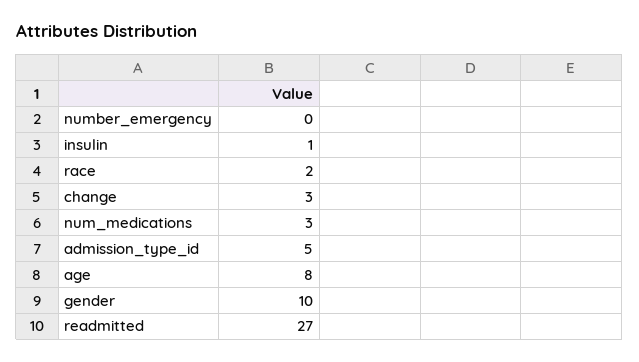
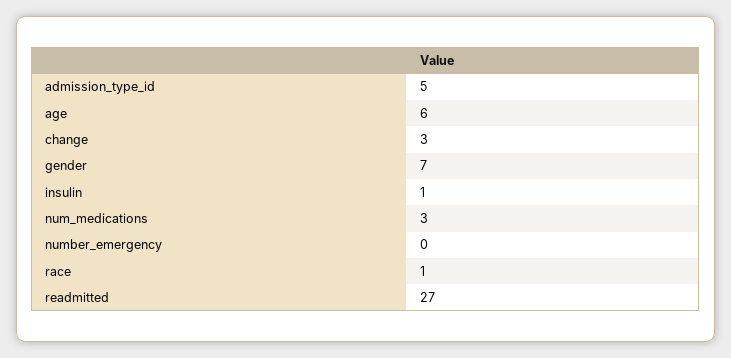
  {
    "number_emergency": 0,
    "insulin": 1,
-   "race": 2,
+   "race": 1,
    "change": 3,
    "num_medications": 3,
    "admission_type_id": 5,
-   "age": 8,
+   "age": 6,
-   "gender": 10,
+   "gender": 7,
    "readmitted": 27
  }

